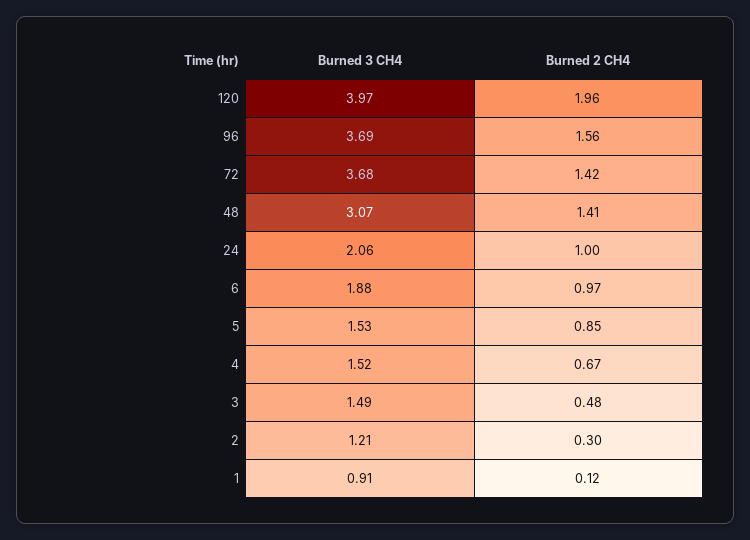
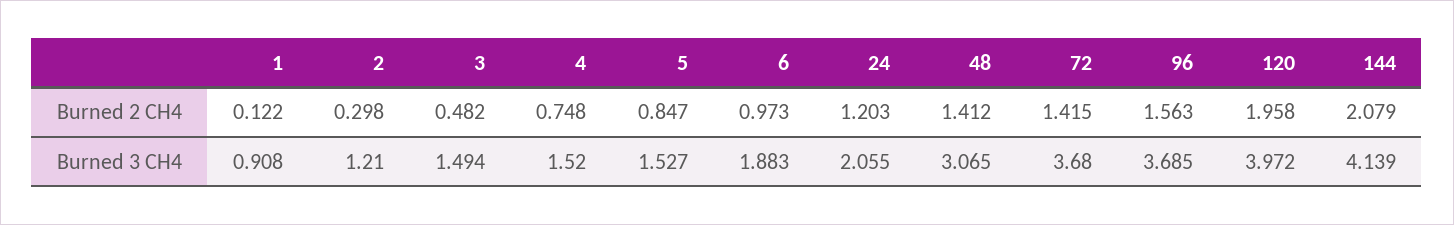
  {
    "Burned 3 CH4": {
      "120": 3.972,
      "96": 3.685,
      "72": 3.68,
      "48": 3.065,
      "24": 2.055,
      "6": 1.883,
      "5": 1.527,
      "4": 1.52,
      "3": 1.494,
      "2": 1.21,
-     "1": 0.908
+     "1": 0.908,
+     "144": 4.139
    },
    "Burned 2 CH4": {
      "120": 1.958,
      "96": 1.563,
      "72": 1.415,
      "48": 1.412,
-     "24": 1,
+     "24": 1.203,
      "6": 0.973,
      "5": 0.847,
-     "4": 0.67,
+     "4": 0.748,
      "3": 0.482,
      "2": 0.298,
-     "1": 0.122
+     "1": 0.122,
+     "144": 2.079
    }
  }

